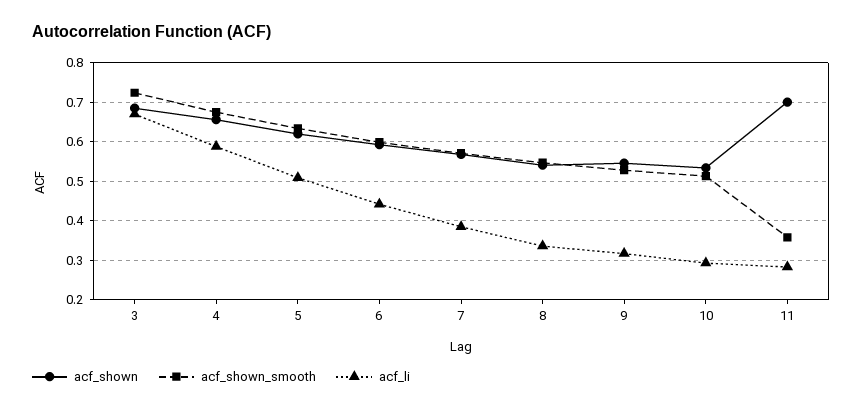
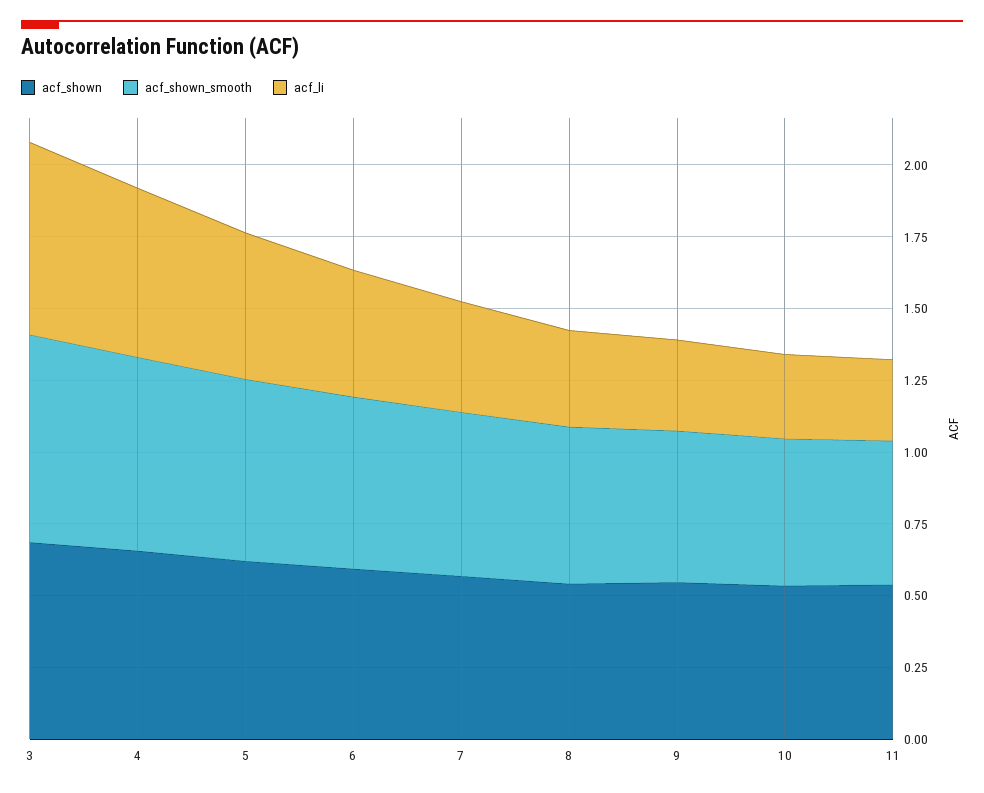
  {
    "acf_shown": {
      "3": 0.68,
      "4": 0.66,
      "5": 0.62,
      "6": 0.6,
      "7": 0.56,
      "8": 0.54,
      "9": 0.54,
      "10": 0.54,
-     "11": 0.7
+     "11": 0.55
    },
    "acf_shown_smooth": {
      "3": 0.72,
      "4": 0.68,
      "5": 0.64,
      "6": 0.6,
      "7": 0.58,
      "8": 0.54,
      "9": 0.52,
      "10": 0.52,
-     "11": 0.36
+     "11": 0.5
    },
    "acf_li": {
      "3": 0.68,
      "4": 0.58,
      "5": 0.5,
      "6": 0.44,
      "7": 0.38,
      "8": 0.34,
      "9": 0.32,
      "10": 0.3,
      "11": 0.28
    }
  }

